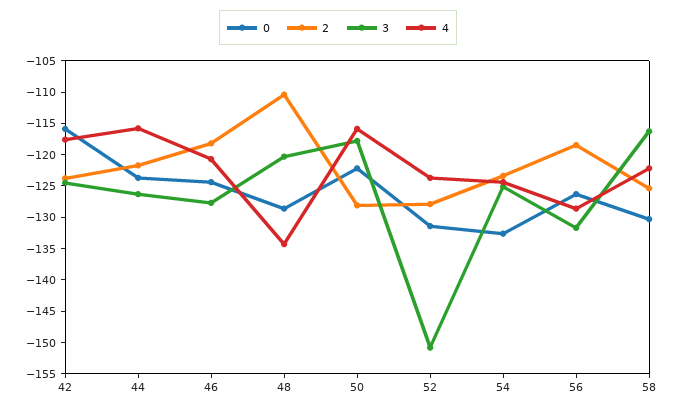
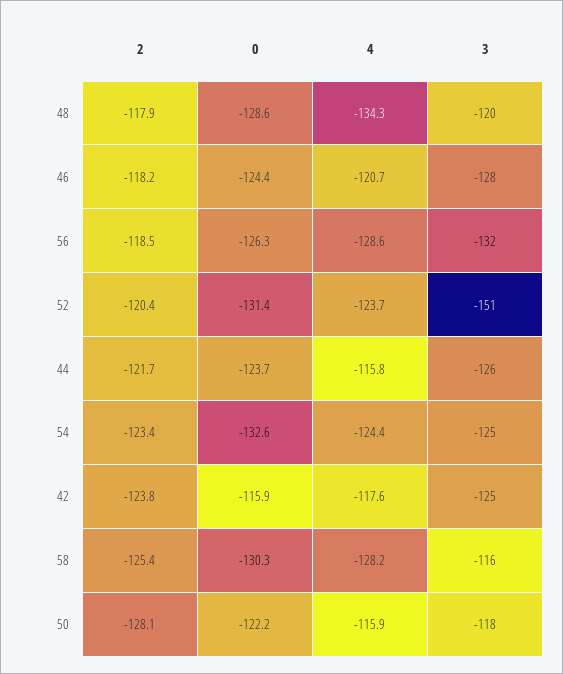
  {
    "0": {
      "42": -115.9,
      "44": -123.7,
      "46": -124.4,
      "48": -128.6,
      "50": -122.2,
      "52": -131.4,
      "54": -132.6,
      "56": -126.3,
      "58": -130.3
    },
    "2": {
      "42": -123.8,
      "44": -121.7,
      "46": -118.2,
-     "48": -110,
+     "48": -117.9,
      "50": -128.1,
-     "52": -127.5,
+     "52": -120.4,
      "54": -123.4,
      "56": -118.5,
      "58": -125.4
    },
    "3": {
      "42": -125,
      "44": -126,
      "46": -128,
      "48": -120,
      "50": -118,
      "52": -151,
      "54": -125,
      "56": -132,
      "58": -116
    },
    "4": {
      "42": -117.6,
      "44": -115.8,
      "46": -120.7,
      "48": -134.3,
      "50": -115.9,
      "52": -123.7,
      "54": -124.4,
      "56": -128.6,
-     "58": -122.5
+     "58": -128.2
    }
  }

